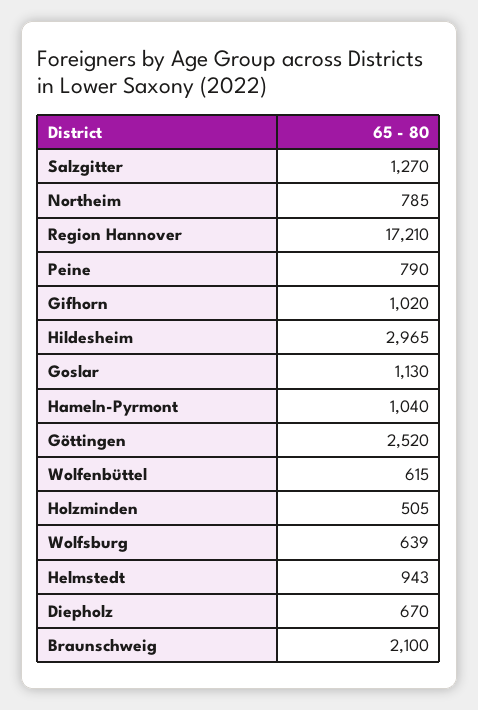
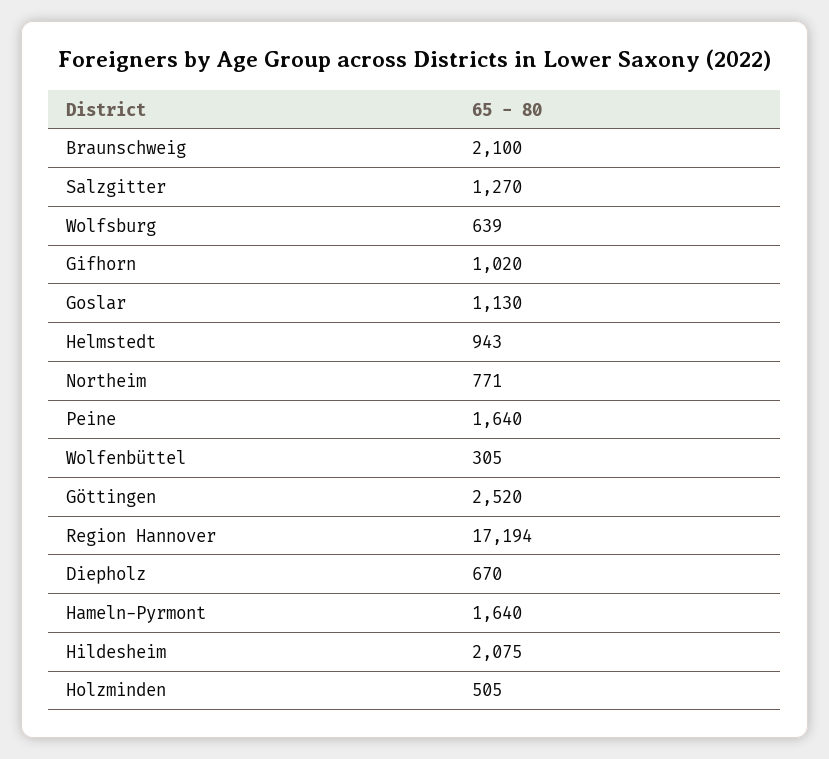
  {
    "Salzgitter": 1270,
-   "Northeim": 785,
+   "Northeim": 771,
-   "Region Hannover": 17210,
+   "Region Hannover": 17194,
-   "Peine": 790,
+   "Peine": 1640,
    "Gifhorn": 1020,
-   "Hildesheim": 2965,
+   "Hildesheim": 2075,
    "Goslar": 1130,
-   "Hameln-Pyrmont": 1040,
+   "Hameln-Pyrmont": 1640,
    "Göttingen": 2520,
-   "Wolfenbüttel": 615,
+   "Wolfenbüttel": 305,
    "Holzminden": 505,
    "Wolfsburg": 639,
    "Helmstedt": 943,
    "Diepholz": 670,
    "Braunschweig": 2100
  }

